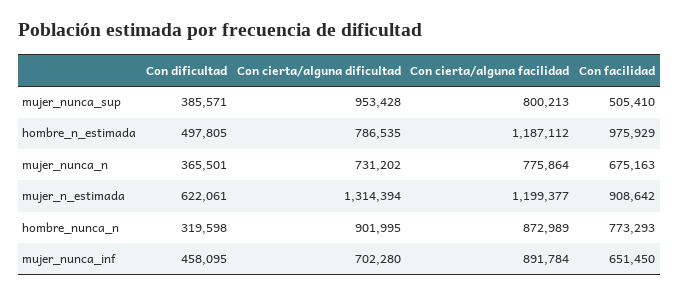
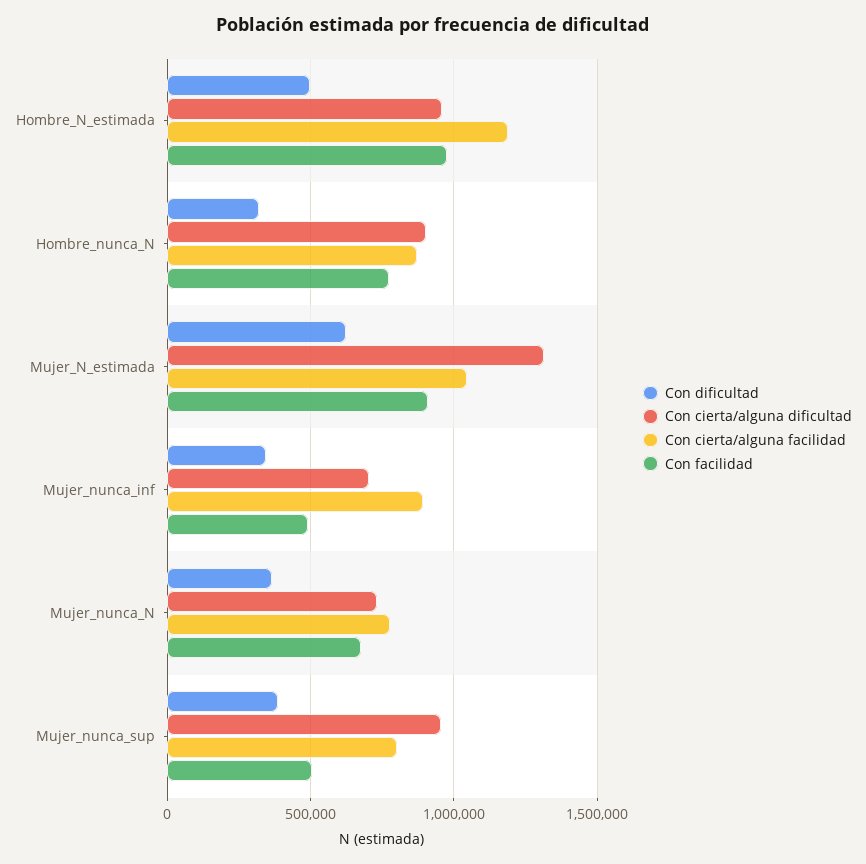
  {
    "Con dificultad": {
      "mujer_nunca_sup": 385571,
      "hombre_n_estimada": 497805,
      "mujer_nunca_n": 365501,
      "mujer_n_estimada": 622061,
      "hombre_nunca_n": 319598,
-     "mujer_nunca_inf": 458095
+     "mujer_nunca_inf": 350000
    },
    "Con cierta/alguna dificultad": {
      "mujer_nunca_sup": 953428,
-     "hombre_n_estimada": 786535,
+     "hombre_n_estimada": 950000,
      "mujer_nunca_n": 731202,
      "mujer_n_estimada": 1314394,
      "hombre_nunca_n": 901995,
      "mujer_nunca_inf": 702280
    },
    "Con cierta/alguna facilidad": {
      "mujer_nunca_sup": 800213,
      "hombre_n_estimada": 1187112,
      "mujer_nunca_n": 775864,
-     "mujer_n_estimada": 1199377,
+     "mujer_n_estimada": 1050000,
      "hombre_nunca_n": 872989,
      "mujer_nunca_inf": 891784
    },
    "Con facilidad": {
      "mujer_nunca_sup": 505410,
      "hombre_n_estimada": 975929,
      "mujer_nunca_n": 675163,
      "mujer_n_estimada": 908642,
      "hombre_nunca_n": 773293,
-     "mujer_nunca_inf": 651450
+     "mujer_nunca_inf": 500000
    }
  }

